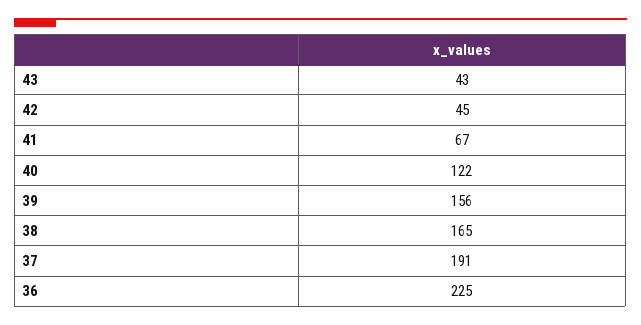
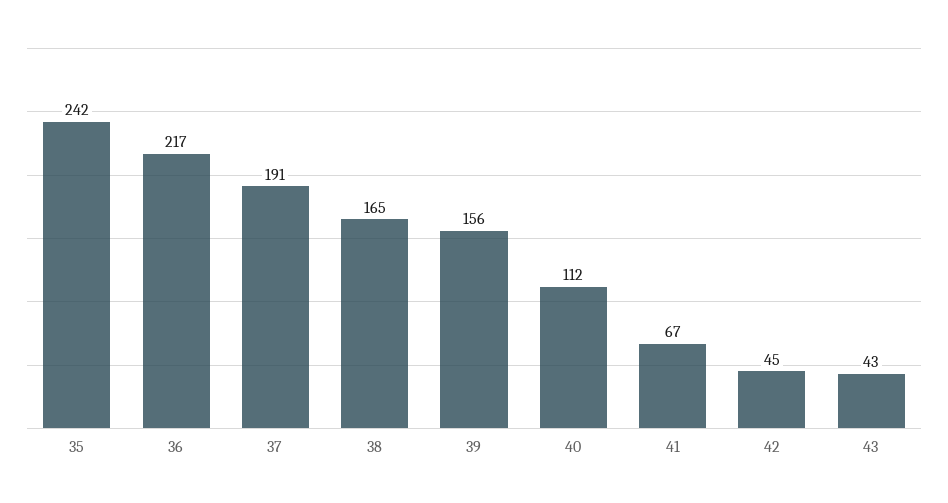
  {
    "43": 43,
    "42": 45,
    "41": 67,
-   "40": 122,
+   "40": 112,
    "39": 156,
    "38": 165,
    "37": 191,
-   "36": 225
+   "36": 217,
+   "35": 242
  }

